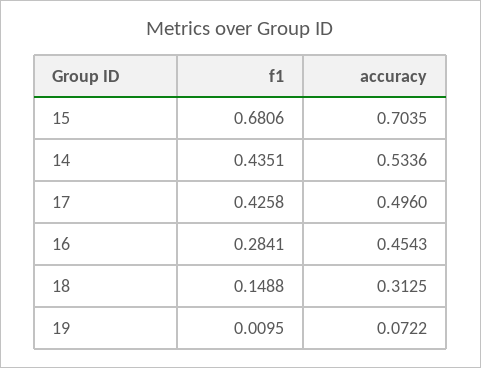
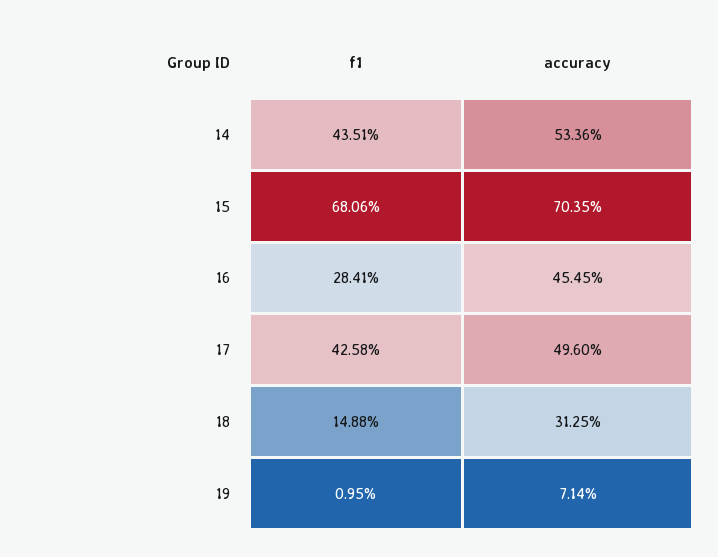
  {
    "f1": {
      "15": 0.6806,
      "14": 0.4351,
      "17": 0.4258,
      "16": 0.2841,
      "18": 0.1488,
      "19": 0.0095
    },
    "accuracy": {
      "15": 0.7035,
      "14": 0.5336,
      "17": 0.496,
-     "16": 0.4543,
+     "16": 0.4545,
      "18": 0.3125,
-     "19": 0.0722
+     "19": 0.0714
    }
  }

